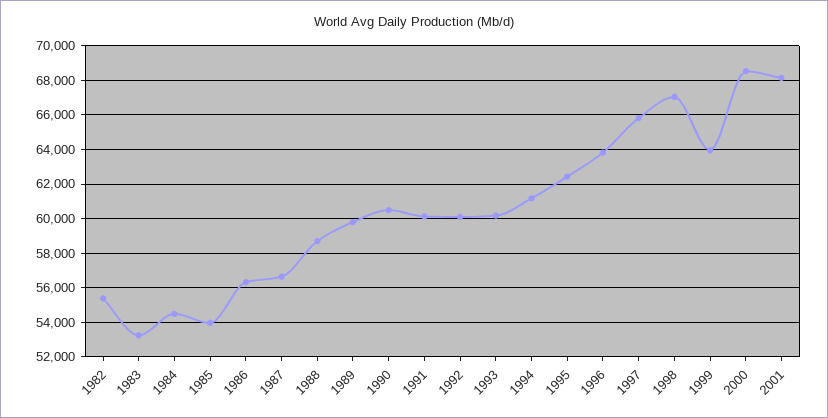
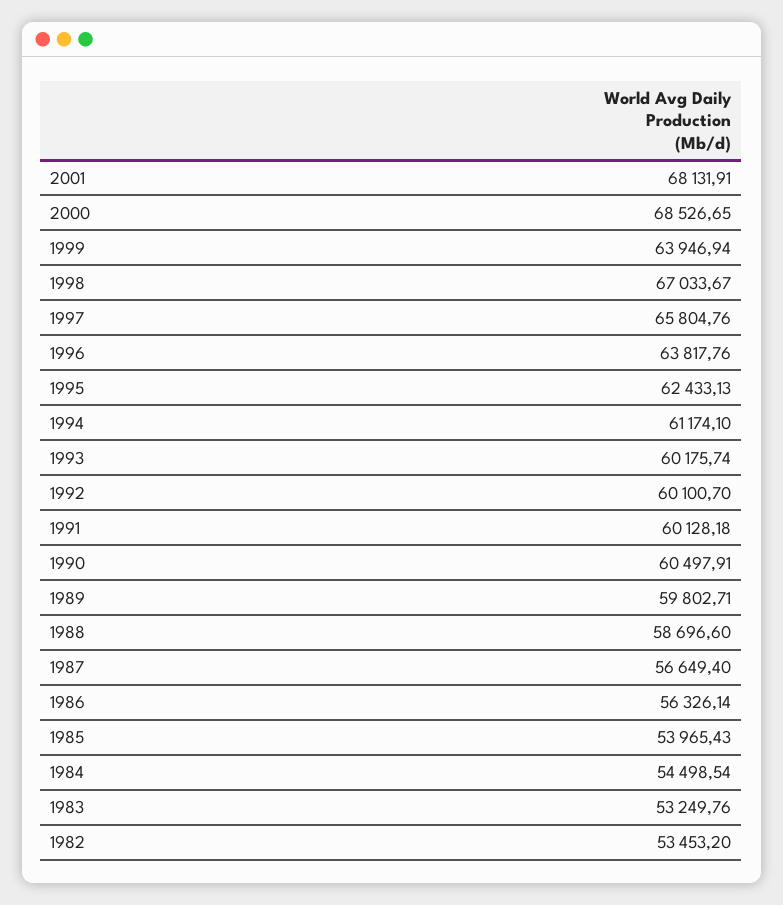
  {
-   "1982": 55500,
+   "1982": 53453.2,
    "1983": 53249.76,
    "1984": 54498.54,
    "1985": 53965.43,
    "1986": 56326.14,
    "1987": 56649.4,
    "1988": 58696.6,
    "1989": 59802.71,
    "1990": 60497.91,
    "1991": 60128.18,
    "1992": 60100.7,
    "1993": 60175.74,
    "1994": 61174.1,
    "1995": 62433.13,
    "1996": 63817.76,
    "1997": 65804.76,
    "1998": 67033.67,
    "1999": 63946.94,
    "2000": 68526.65,
    "2001": 68131.91
  }

